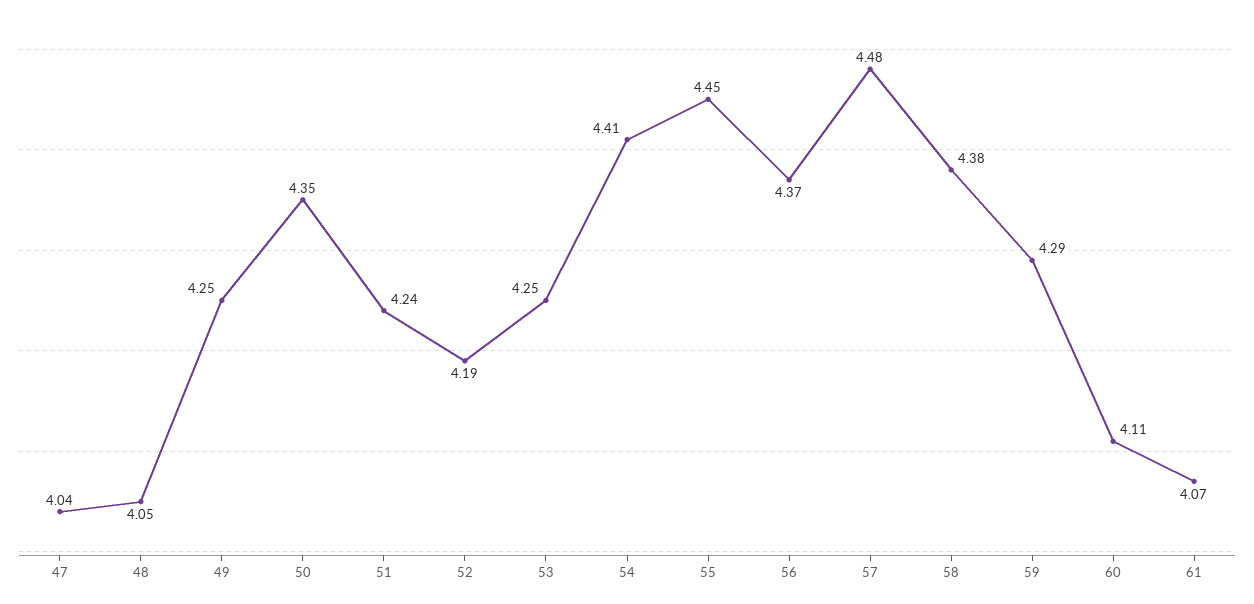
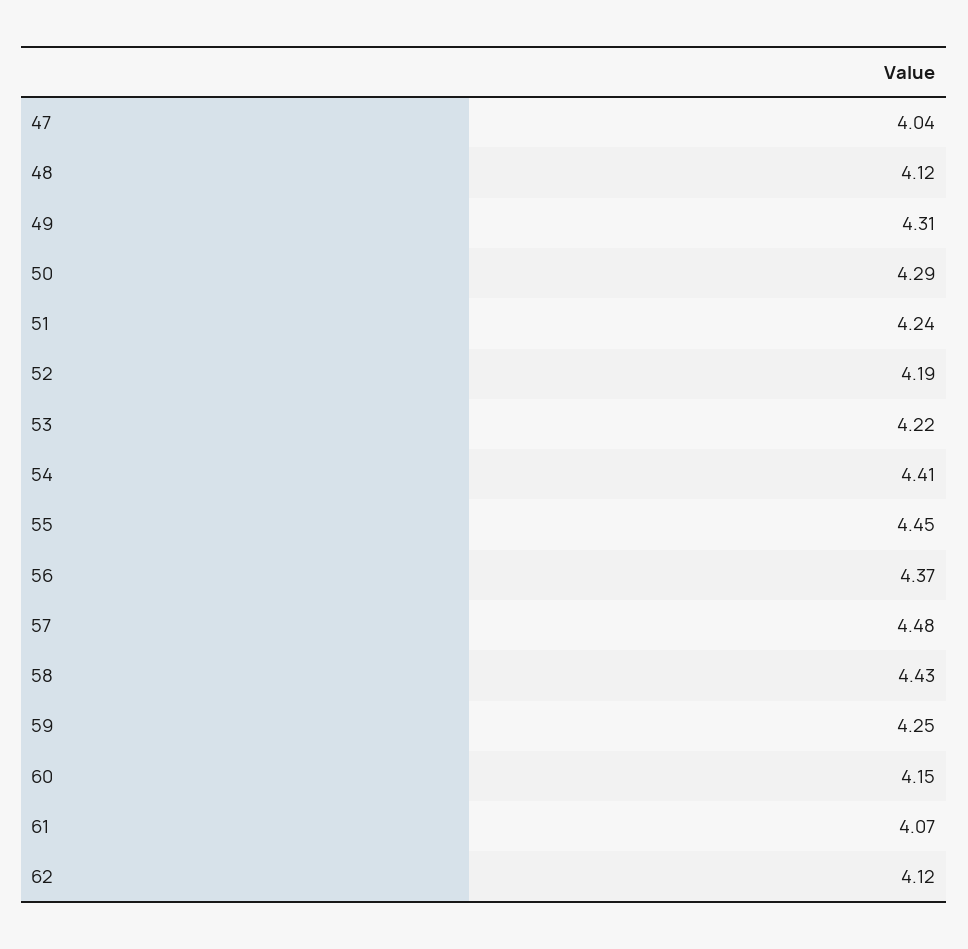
  {
    "47": 4.04,
-   "48": 4.05,
+   "48": 4.12,
-   "49": 4.25,
+   "49": 4.31,
-   "50": 4.35,
+   "50": 4.29,
    "51": 4.24,
    "52": 4.19,
-   "53": 4.25,
+   "53": 4.22,
    "54": 4.41,
    "55": 4.45,
    "56": 4.37,
    "57": 4.48,
-   "58": 4.38,
+   "58": 4.43,
-   "59": 4.29,
+   "59": 4.25,
-   "60": 4.11,
+   "60": 4.15,
-   "61": 4.07
+   "61": 4.07,
+   "62": 4.12
  }

